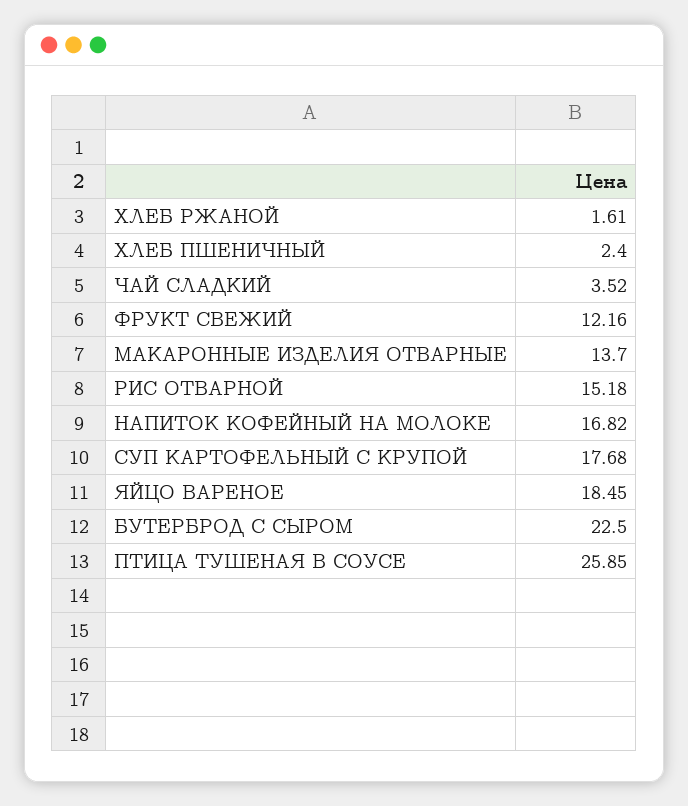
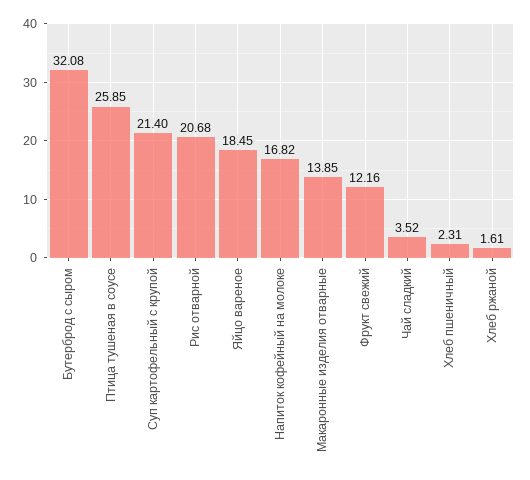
  {
    "ХЛЕБ РЖАНОЙ": 1.61,
-   "ХЛЕБ ПШЕНИЧНЫЙ": 2.4,
+   "ХЛЕБ ПШЕНИЧНЫЙ": 2.31,
    "ЧАЙ СЛАДКИЙ": 3.52,
    "ФРУКТ СВЕЖИЙ": 12.16,
-   "МАКАРОННЫЕ ИЗДЕЛИЯ ОТВАРНЫЕ": 13.7,
+   "МАКАРОННЫЕ ИЗДЕЛИЯ ОТВАРНЫЕ": 13.85,
-   "РИС ОТВАРНОЙ": 15.18,
+   "РИС ОТВАРНОЙ": 20.68,
    "НАПИТОК КОФЕЙНЫЙ НА МОЛОКЕ": 16.82,
-   "СУП КАРТОФЕЛЬНЫЙ С КРУПОЙ": 17.68,
+   "СУП КАРТОФЕЛЬНЫЙ С КРУПОЙ": 21.4,
    "ЯЙЦО ВАРЕНОЕ": 18.45,
-   "БУТЕРБРОД С СЫРОМ": 22.5,
+   "БУТЕРБРОД С СЫРОМ": 32.08,
    "ПТИЦА ТУШЕНАЯ В СОУСЕ": 25.85
  }

